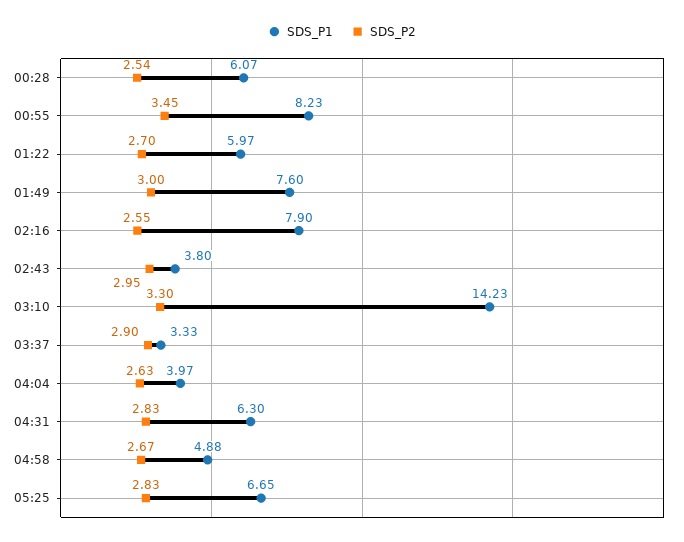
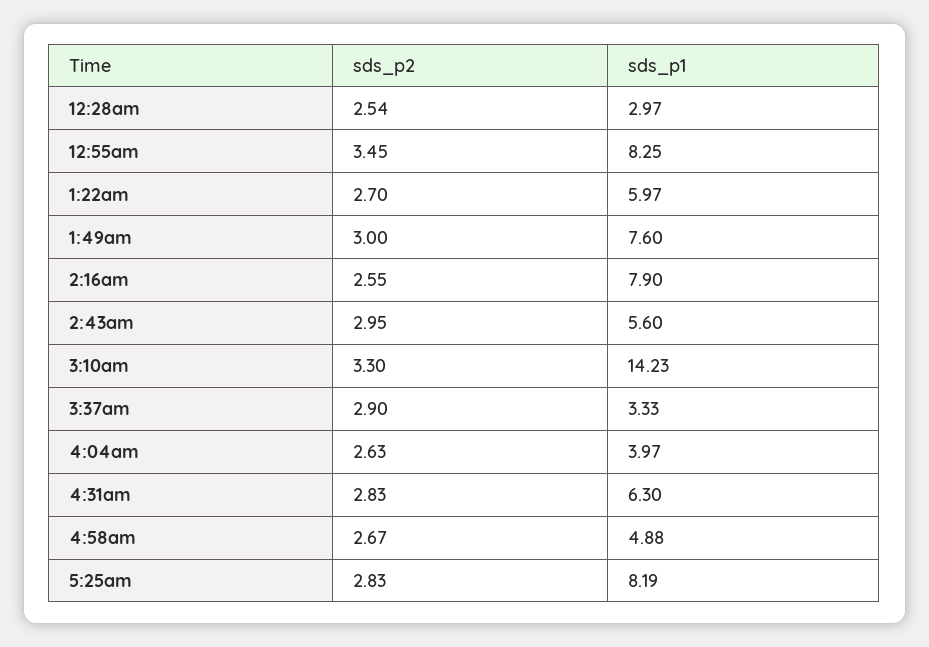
  {
    "SDS_P1": {
-     "00:28": 6.07,
+     "00:28": 2.97,
-     "00:55": 8.23,
+     "00:55": 8.25,
      "01:22": 5.97,
      "01:49": 7.6,
      "02:16": 7.9,
-     "02:43": 3.8,
+     "02:43": 5.6,
      "03:10": 14.23,
      "03:37": 3.33,
      "04:04": 3.97,
      "04:31": 6.3,
      "04:58": 4.88,
-     "05:25": 6.65
+     "05:25": 8.19
    },
    "SDS_P2": {
      "00:28": 2.54,
      "00:55": 3.45,
      "01:22": 2.7,
      "01:49": 3,
      "02:16": 2.55,
      "02:43": 2.95,
      "03:10": 3.3,
      "03:37": 2.9,
      "04:04": 2.63,
      "04:31": 2.83,
      "04:58": 2.67,
      "05:25": 2.83
    }
  }

